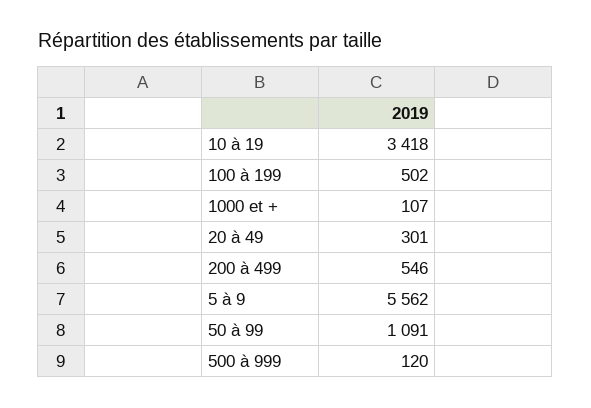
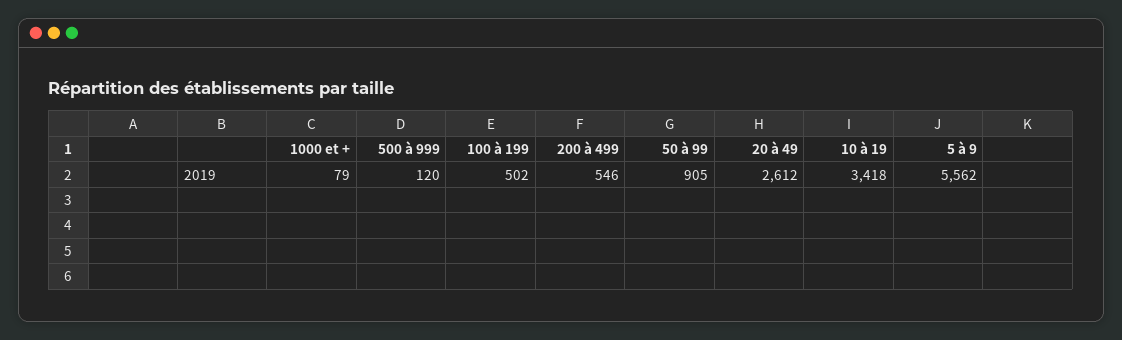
  {
    "10 à 19": 3418,
    "100 à 199": 502,
-   "1000 et +": 107,
+   "1000 et +": 79,
-   "20 à 49": 301,
+   "20 à 49": 2612,
    "200 à 499": 546,
    "5 à 9": 5562,
-   "50 à 99": 1091,
+   "50 à 99": 905,
    "500 à 999": 120
  }

